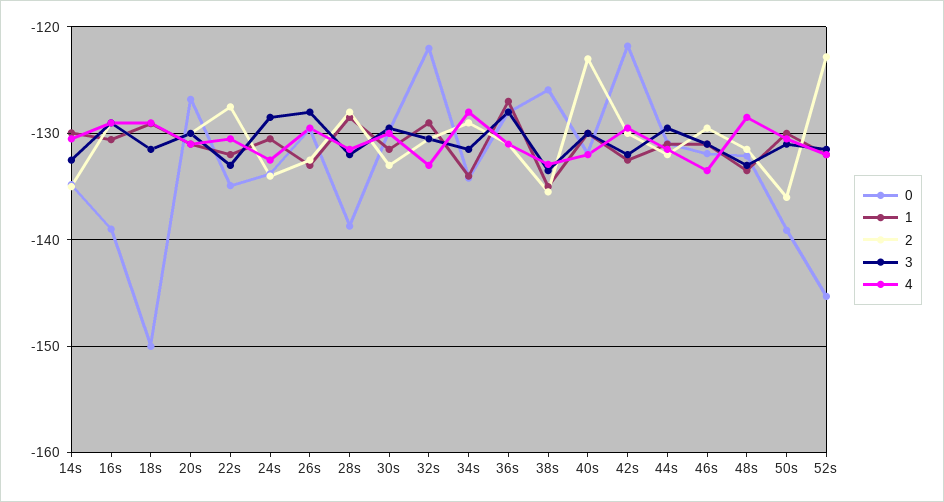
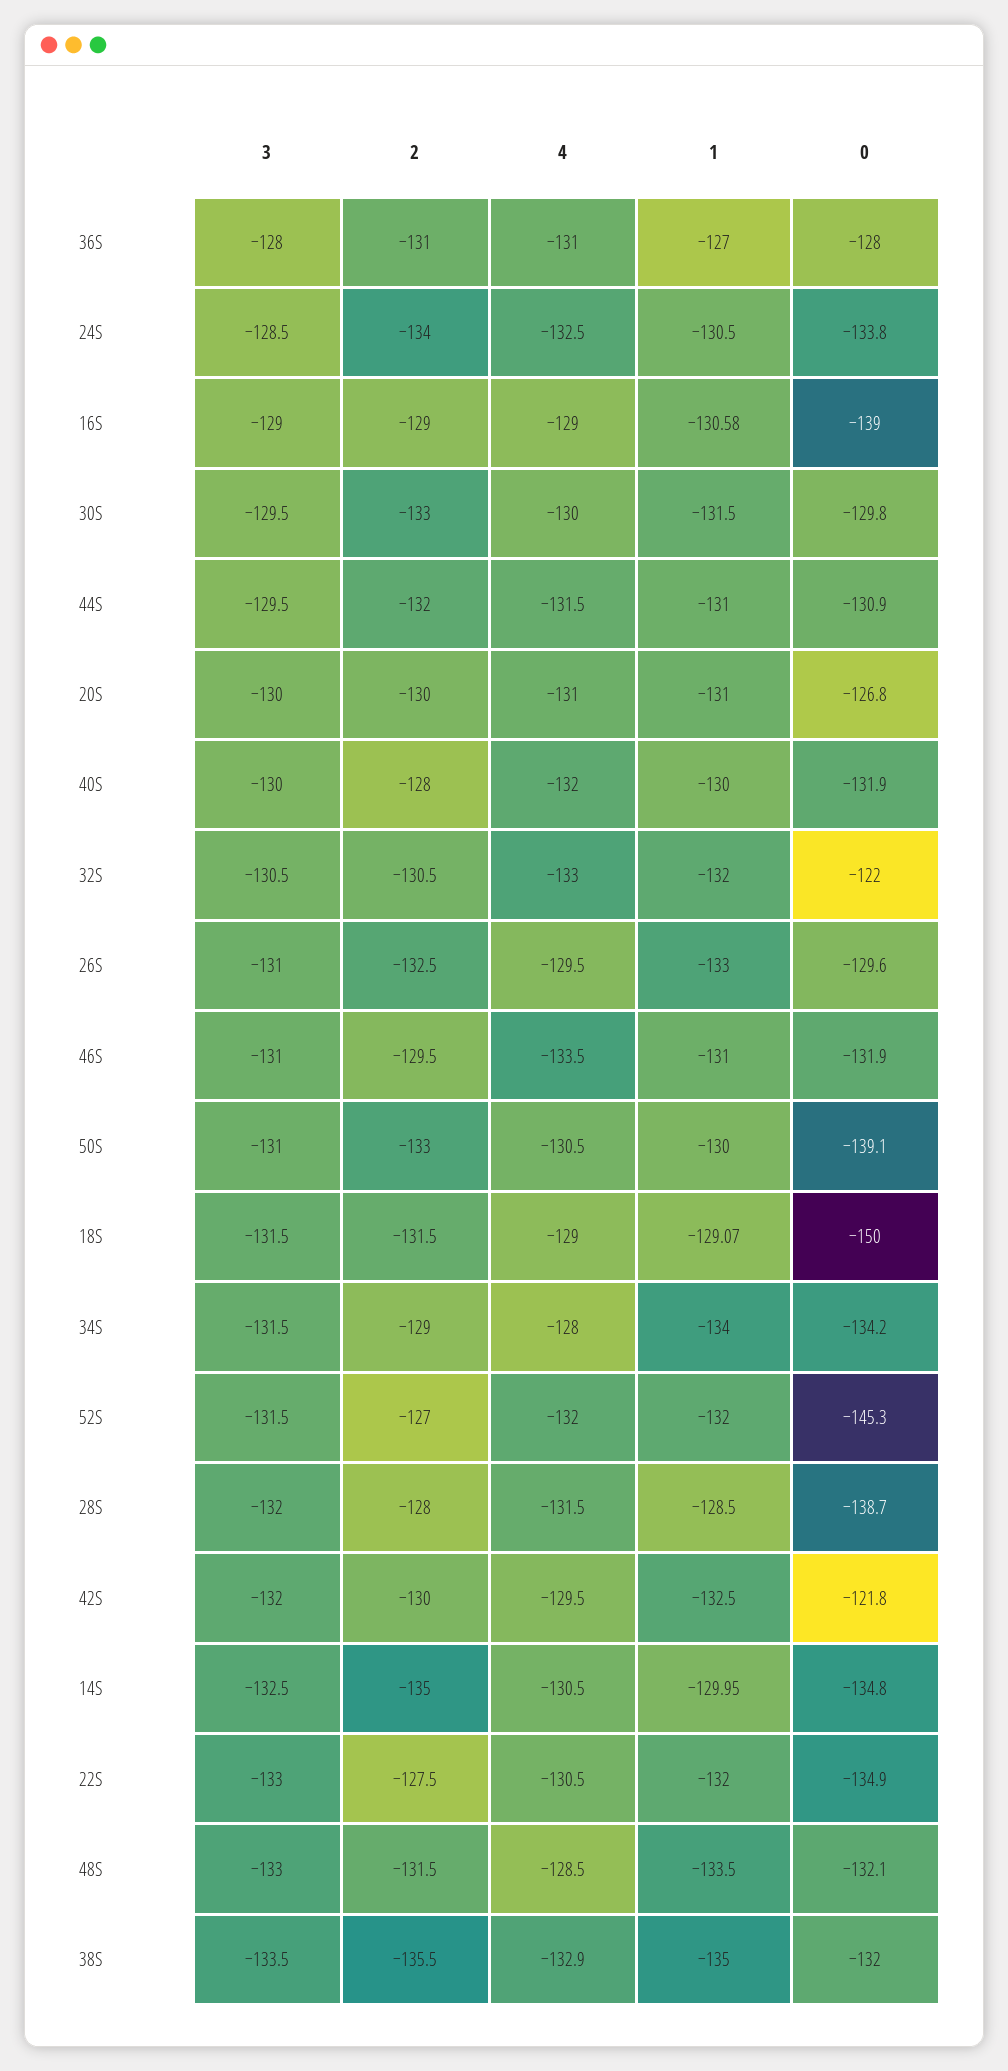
  {
    "0": {
      "14s": -134.8,
      "16s": -139,
      "18s": -150,
      "20s": -126.8,
      "22s": -134.9,
      "24s": -133.8,
      "26s": -129.6,
      "28s": -138.7,
      "30s": -129.8,
      "32s": -122,
      "34s": -134.2,
      "36s": -128,
-     "38s": -126,
+     "38s": -132,
      "40s": -131.9,
      "42s": -121.8,
      "44s": -130.9,
      "46s": -131.9,
      "48s": -132.1,
      "50s": -139.1,
      "52s": -145.3
    },
    "1": {
      "14s": -129.95,
      "16s": -130.58,
      "18s": -129.07,
      "20s": -131,
      "22s": -132,
      "24s": -130.5,
      "26s": -133,
      "28s": -128.5,
      "30s": -131.5,
-     "32s": -129,
+     "32s": -132,
      "34s": -134,
      "36s": -127,
      "38s": -135,
      "40s": -130,
      "42s": -132.5,
      "44s": -131,
      "46s": -131,
      "48s": -133.5,
      "50s": -130,
      "52s": -132
    },
    "2": {
      "14s": -135,
      "16s": -129,
      "18s": -131.5,
      "20s": -130,
      "22s": -127.5,
      "24s": -134,
      "26s": -132.5,
      "28s": -128,
      "30s": -133,
      "32s": -130.5,
      "34s": -129,
      "36s": -131,
      "38s": -135.5,
-     "40s": -123,
+     "40s": -128,
      "42s": -130,
      "44s": -132,
      "46s": -129.5,
      "48s": -131.5,
-     "50s": -136,
+     "50s": -133,
-     "52s": -123
+     "52s": -127
    },
    "3": {
      "14s": -132.5,
      "16s": -129,
      "18s": -131.5,
      "20s": -130,
      "22s": -133,
      "24s": -128.5,
-     "26s": -128,
+     "26s": -131,
      "28s": -132,
      "30s": -129.5,
      "32s": -130.5,
      "34s": -131.5,
      "36s": -128,
      "38s": -133.5,
      "40s": -130,
      "42s": -132,
      "44s": -129.5,
      "46s": -131,
      "48s": -133,
      "50s": -131,
      "52s": -131.5
    },
    "4": {
      "14s": -130.5,
      "16s": -129,
      "18s": -129,
      "20s": -131,
      "22s": -130.5,
      "24s": -132.5,
      "26s": -129.5,
      "28s": -131.5,
      "30s": -130,
      "32s": -133,
      "34s": -128,
      "36s": -131,
      "38s": -132.9,
      "40s": -132,
      "42s": -129.5,
      "44s": -131.5,
      "46s": -133.5,
      "48s": -128.5,
      "50s": -130.5,
      "52s": -132
    }
  }

